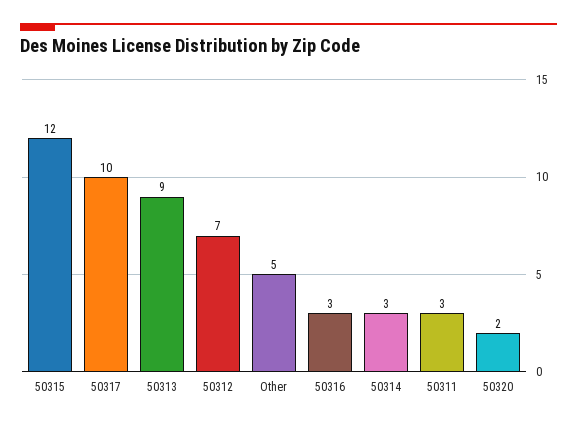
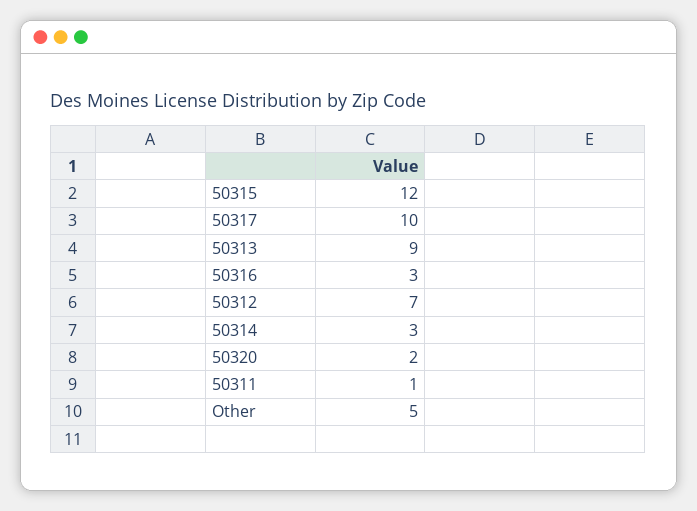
  {
    "50315": 12,
    "50317": 10,
    "50313": 9,
    "50312": 7,
    "Other": 5,
    "50316": 3,
    "50314": 3,
-   "50311": 3,
+   "50311": 1,
    "50320": 2
  }

